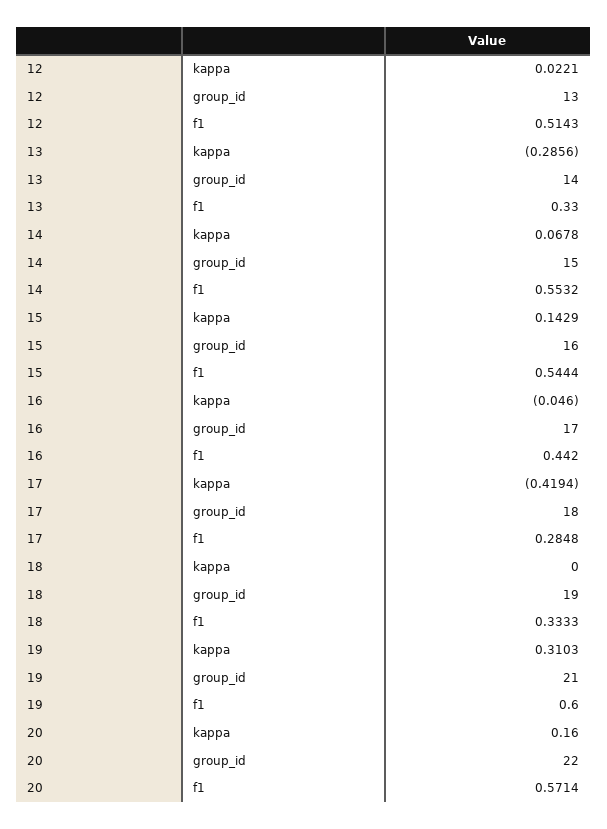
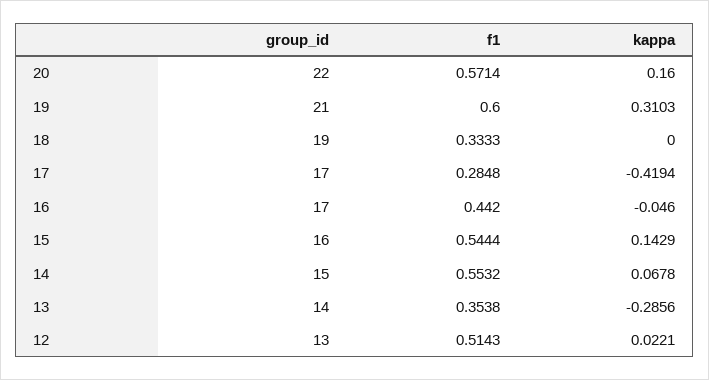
  {
    "12": {
      "kappa": 0.0221,
      "group_id": 13,
      "f1": 0.5143
    },
    "13": {
      "kappa": -0.2856,
      "group_id": 14,
-     "f1": 0.33
+     "f1": 0.3538
    },
    "14": {
      "kappa": 0.0678,
      "group_id": 15,
      "f1": 0.5532
    },
    "15": {
      "kappa": 0.1429,
      "group_id": 16,
      "f1": 0.5444
    },
    "16": {
      "kappa": -0.046,
      "group_id": 17,
      "f1": 0.442
    },
    "17": {
      "kappa": -0.4194,
-     "group_id": 18,
+     "group_id": 17,
      "f1": 0.2848
    },
    "18": {
      "kappa": 0,
      "group_id": 19,
      "f1": 0.3333
    },
    "19": {
      "kappa": 0.3103,
      "group_id": 21,
      "f1": 0.6
    },
    "20": {
      "kappa": 0.16,
      "group_id": 22,
      "f1": 0.5714
    }
  }

